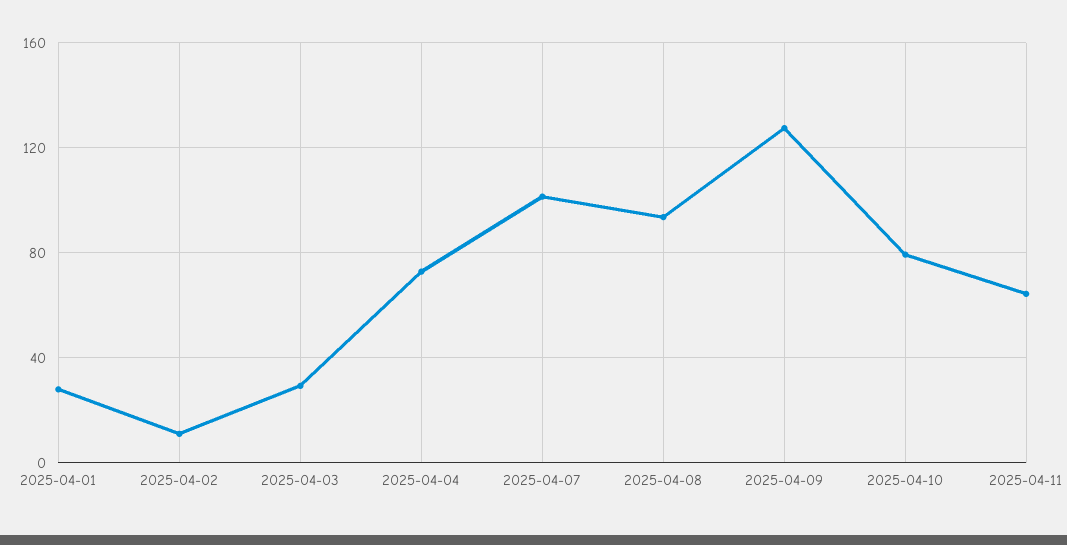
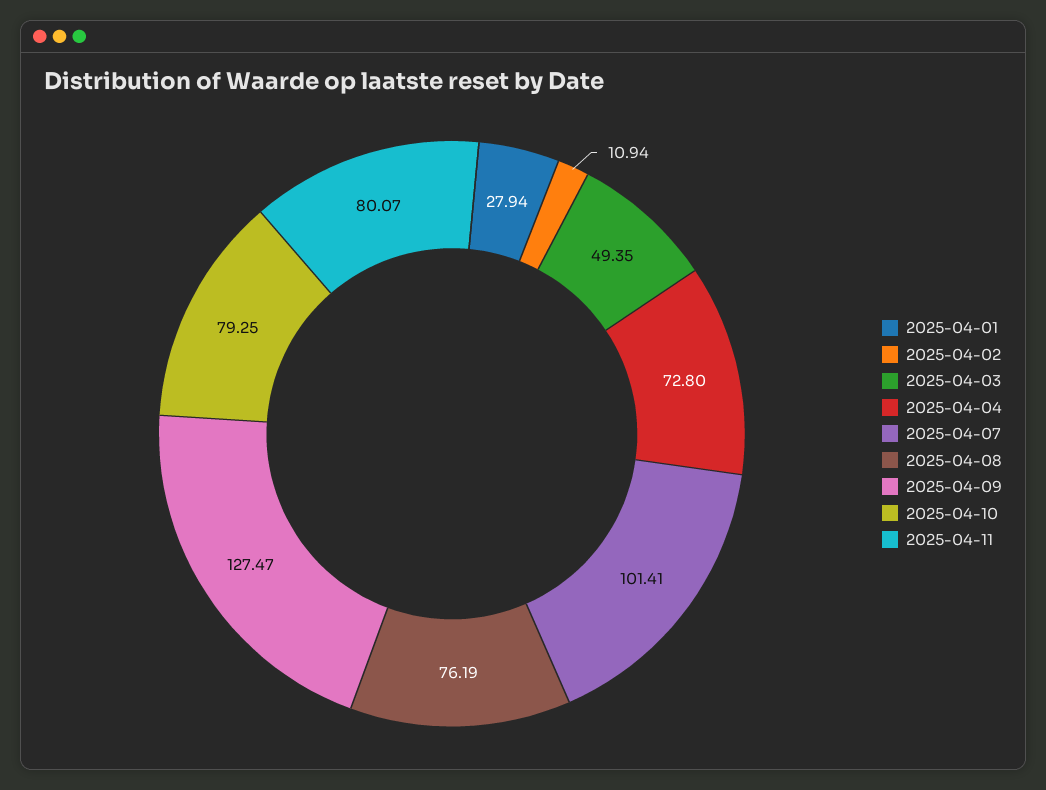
  {
    "2025-04-01": 27.94,
    "2025-04-02": 10.94,
-   "2025-04-03": 30,
+   "2025-04-03": 49.35,
    "2025-04-04": 72.8,
    "2025-04-07": 101.41,
-   "2025-04-08": 95,
+   "2025-04-08": 76.19,
    "2025-04-09": 127.47,
    "2025-04-10": 79.25,
-   "2025-04-11": 65
+   "2025-04-11": 80.07
  }

